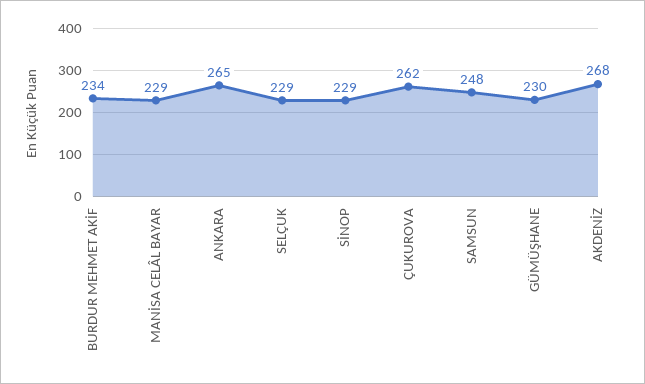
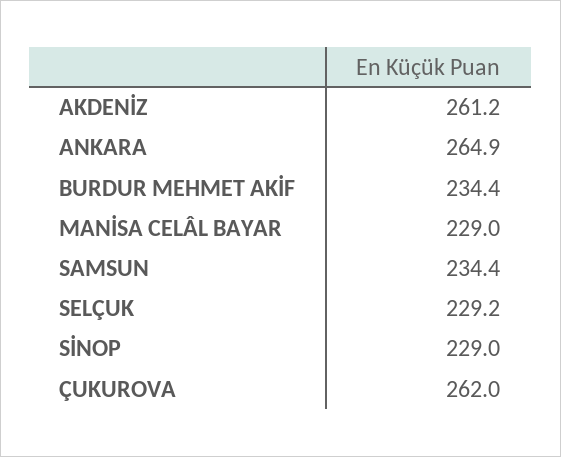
  {
    "BURDUR MEHMET AKİF": 234.4,
    "MANİSA CELÂL BAYAR": 229,
    "ANKARA": 264.9,
    "SELÇUK": 229.2,
    "SİNOP": 229,
    "ÇUKUROVA": 262,
-   "SAMSUN": 248,
+   "SAMSUN": 234.4,
-   "GÜMÜŞHANE": 230,
-   "AKDENİZ": 268
+   "AKDENİZ": 261.2
  }

